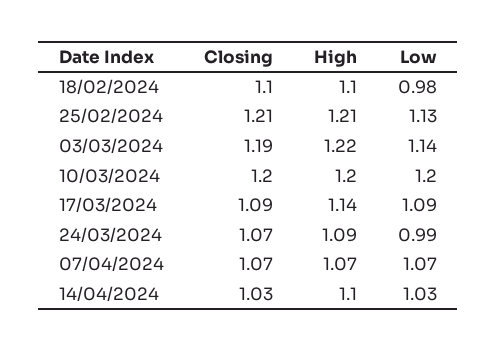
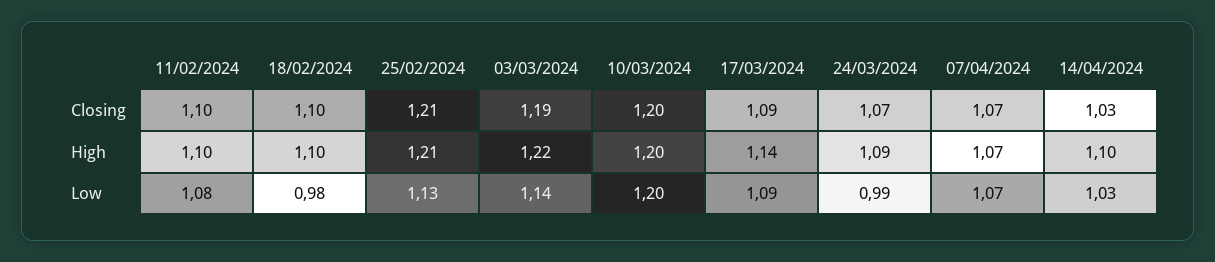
  {
    "Closing": {
      "18/02/2024": 1.1,
      "25/02/2024": 1.21,
      "03/03/2024": 1.19,
      "10/03/2024": 1.2,
      "17/03/2024": 1.09,
      "24/03/2024": 1.07,
      "07/04/2024": 1.07,
-     "14/04/2024": 1.03
+     "14/04/2024": 1.03,
+     "11/02/2024": 1.1
    },
    "High": {
      "18/02/2024": 1.1,
      "25/02/2024": 1.21,
      "03/03/2024": 1.22,
      "10/03/2024": 1.2,
      "17/03/2024": 1.14,
      "24/03/2024": 1.09,
      "07/04/2024": 1.07,
-     "14/04/2024": 1.1
+     "14/04/2024": 1.1,
+     "11/02/2024": 1.1
    },
    "Low": {
      "18/02/2024": 0.98,
      "25/02/2024": 1.13,
      "03/03/2024": 1.14,
      "10/03/2024": 1.2,
      "17/03/2024": 1.09,
      "24/03/2024": 0.99,
      "07/04/2024": 1.07,
-     "14/04/2024": 1.03
+     "14/04/2024": 1.03,
+     "11/02/2024": 1.08
    }
  }

